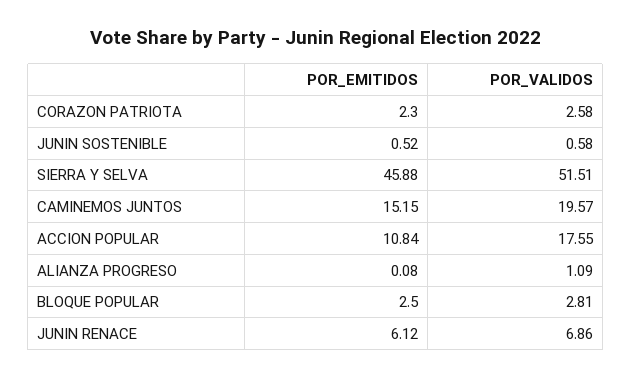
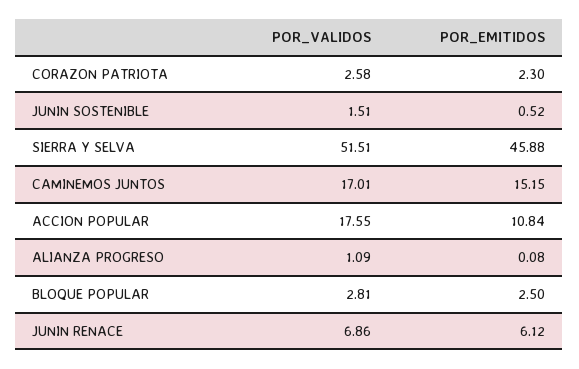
  {
    "POR_EMITIDOS": {
      "CORAZON PATRIOTA": 2.3,
      "JUNIN SOSTENIBLE": 0.52,
      "SIERRA Y SELVA": 45.88,
      "CAMINEMOS JUNTOS": 15.15,
      "ACCION POPULAR": 10.84,
      "ALIANZA PROGRESO": 0.08,
      "BLOQUE POPULAR": 2.5,
      "JUNIN RENACE": 6.12
    },
    "POR_VALIDOS": {
      "CORAZON PATRIOTA": 2.58,
-     "JUNIN SOSTENIBLE": 0.58,
+     "JUNIN SOSTENIBLE": 1.51,
      "SIERRA Y SELVA": 51.51,
-     "CAMINEMOS JUNTOS": 19.57,
+     "CAMINEMOS JUNTOS": 17.01,
      "ACCION POPULAR": 17.55,
      "ALIANZA PROGRESO": 1.09,
      "BLOQUE POPULAR": 2.81,
      "JUNIN RENACE": 6.86
    }
  }

